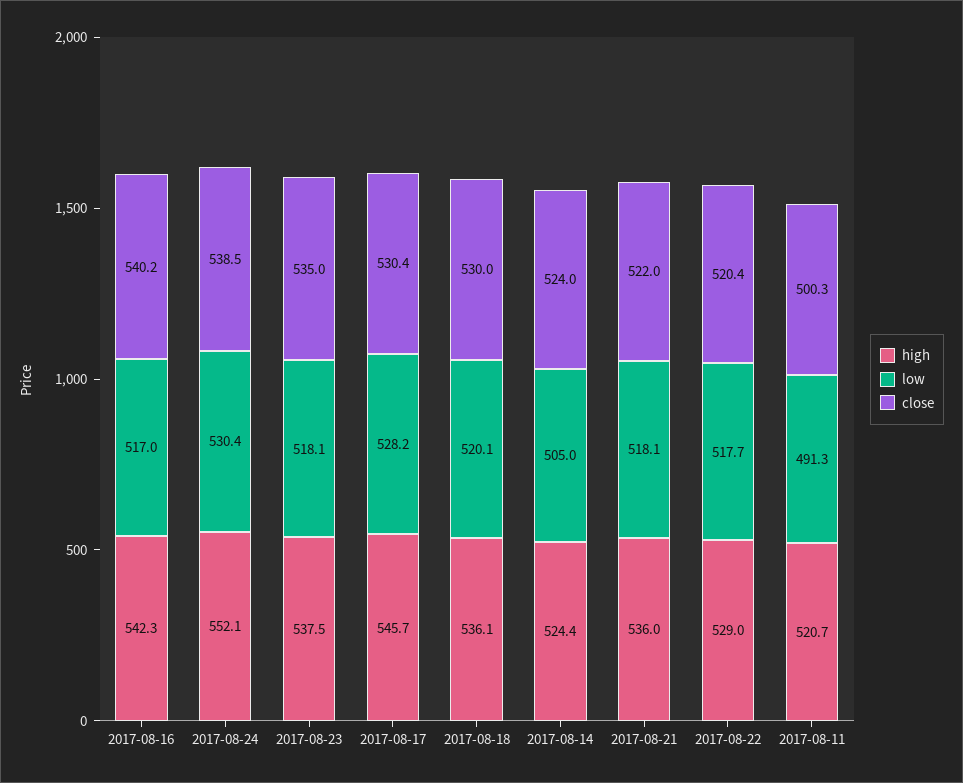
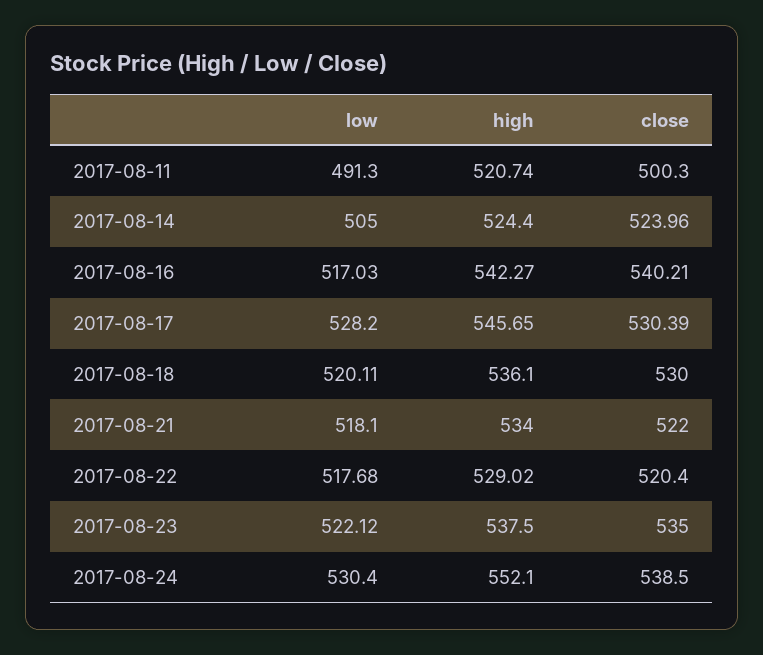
  {
    "high": {
      "2017-08-16": 542.27,
      "2017-08-24": 552.1,
      "2017-08-23": 537.5,
      "2017-08-17": 545.65,
      "2017-08-18": 536.1,
      "2017-08-14": 524.4,
-     "2017-08-21": 536,
+     "2017-08-21": 534,
      "2017-08-22": 529.02,
      "2017-08-11": 520.74
    },
    "low": {
      "2017-08-16": 517.03,
      "2017-08-24": 530.4,
-     "2017-08-23": 518.1,
+     "2017-08-23": 522.12,
      "2017-08-17": 528.2,
      "2017-08-18": 520.11,
      "2017-08-14": 505,
      "2017-08-21": 518.1,
      "2017-08-22": 517.68,
      "2017-08-11": 491.3
    },
    "close": {
      "2017-08-16": 540.21,
      "2017-08-24": 538.5,
      "2017-08-23": 535,
      "2017-08-17": 530.39,
      "2017-08-18": 530,
      "2017-08-14": 523.96,
      "2017-08-21": 522,
      "2017-08-22": 520.4,
      "2017-08-11": 500.3
    }
  }

